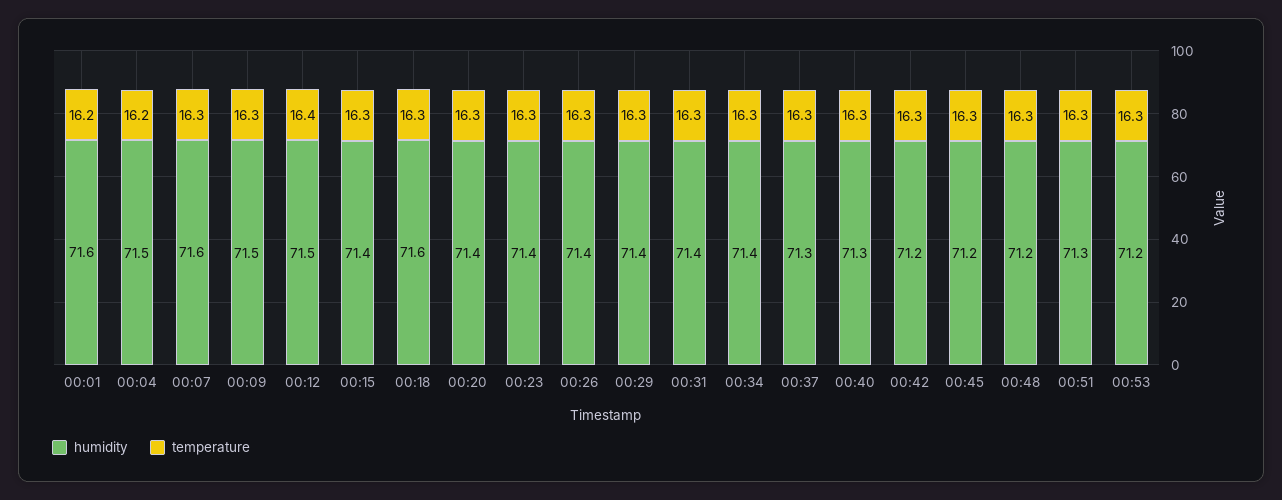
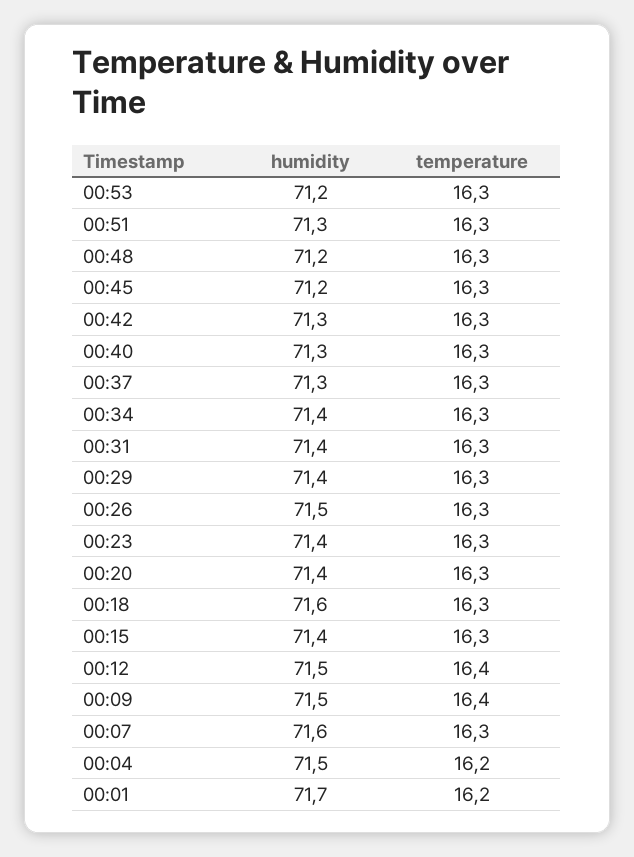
  {
    "humidity": {
-     "00:01": 71.6,
+     "00:01": 71.7,
      "00:04": 71.5,
      "00:07": 71.6,
      "00:09": 71.5,
      "00:12": 71.5,
      "00:15": 71.4,
      "00:18": 71.6,
      "00:20": 71.4,
      "00:23": 71.4,
-     "00:26": 71.4,
+     "00:26": 71.5,
      "00:29": 71.4,
      "00:31": 71.4,
      "00:34": 71.4,
      "00:37": 71.3,
      "00:40": 71.3,
-     "00:42": 71.2,
+     "00:42": 71.3,
      "00:45": 71.2,
      "00:48": 71.2,
      "00:51": 71.3,
      "00:53": 71.2
    },
    "temperature": {
      "00:01": 16.2,
      "00:04": 16.2,
      "00:07": 16.3,
-     "00:09": 16.3,
+     "00:09": 16.4,
      "00:12": 16.4,
      "00:15": 16.3,
      "00:18": 16.3,
      "00:20": 16.3,
      "00:23": 16.3,
      "00:26": 16.3,
      "00:29": 16.3,
      "00:31": 16.3,
      "00:34": 16.3,
      "00:37": 16.3,
      "00:40": 16.3,
      "00:42": 16.3,
      "00:45": 16.3,
      "00:48": 16.3,
      "00:51": 16.3,
      "00:53": 16.3
    }
  }

